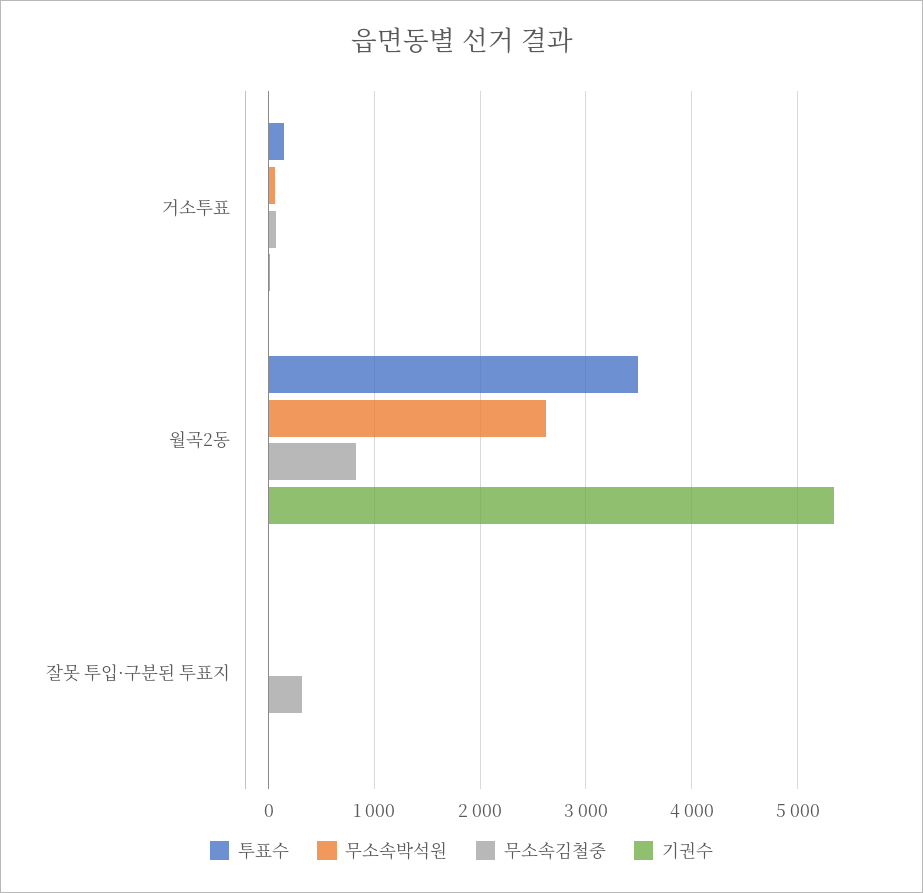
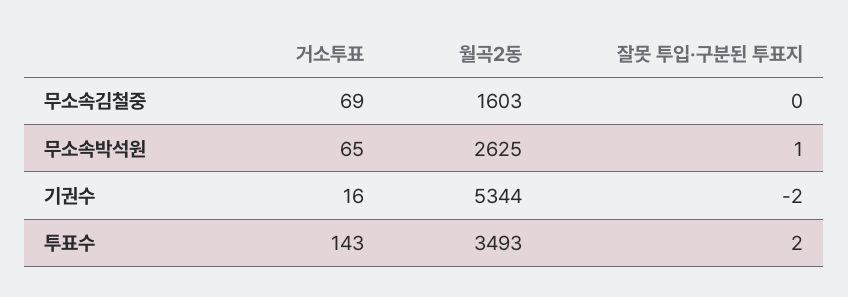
  {
    "투표수": {
      "거소투표": 143,
      "월곡2동": 3493,
      "잘못 투입·구분된 투표지": 2
    },
    "무소속박석원": {
      "거소투표": 65,
      "월곡2동": 2625,
      "잘못 투입·구분된 투표지": 1
    },
    "무소속김철중": {
      "거소투표": 69,
-     "월곡2동": 800,
+     "월곡2동": 1603,
-     "잘못 투입·구분된 투표지": 300
+     "잘못 투입·구분된 투표지": 0
    },
    "기권수": {
      "거소투표": 16,
      "월곡2동": 5344,
      "잘못 투입·구분된 투표지": -2
    }
  }

